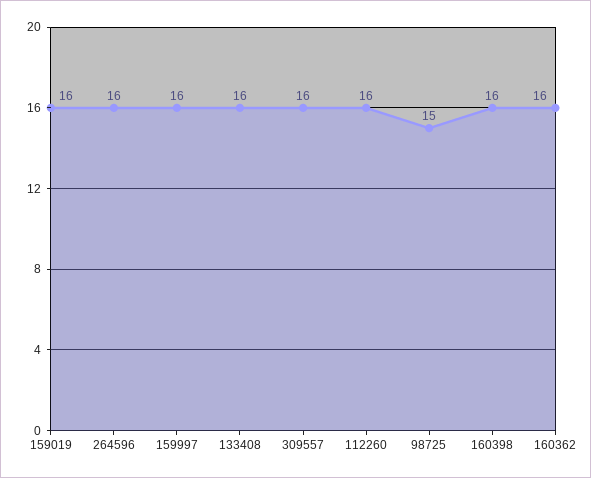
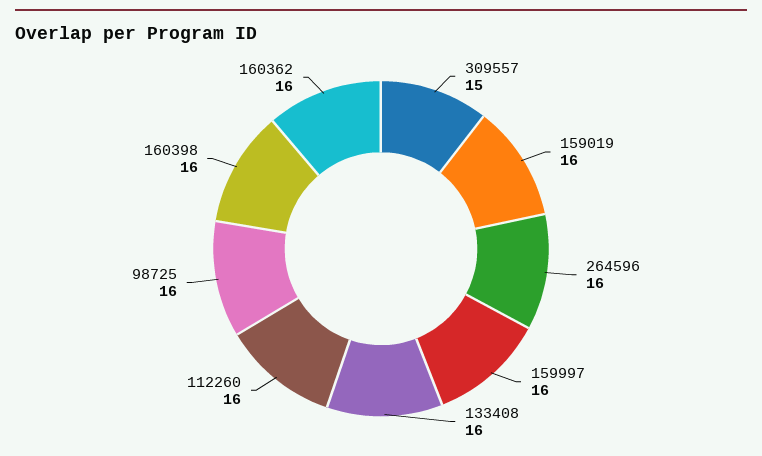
  {
    "159019": 16,
    "264596": 16,
    "159997": 16,
    "133408": 16,
-   "309557": 16,
+   "309557": 15,
    "112260": 16,
-   "98725": 15,
+   "98725": 16,
    "160398": 16,
    "160362": 16
  }

